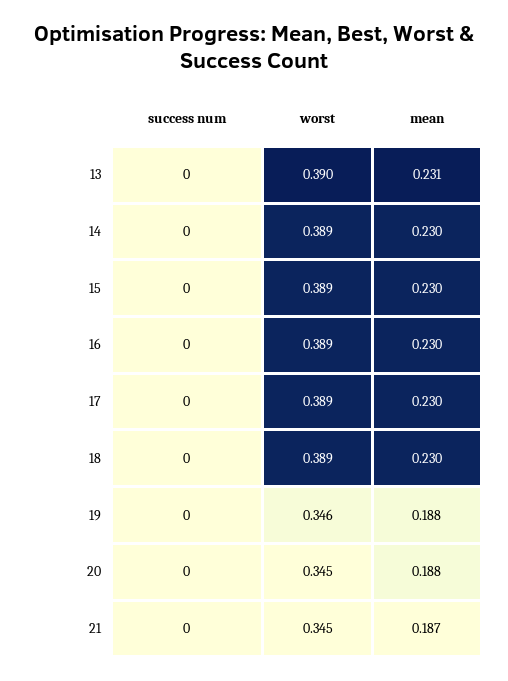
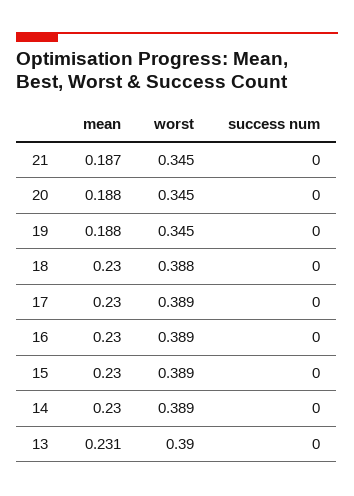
  {
    "success num": {
      "13": 0,
      "14": 0,
      "15": 0,
      "16": 0,
      "17": 0,
      "18": 0,
      "19": 0,
      "20": 0,
      "21": 0
    },
    "worst": {
      "13": 0.39,
      "14": 0.389,
      "15": 0.389,
      "16": 0.389,
      "17": 0.389,
-     "18": 0.389,
+     "18": 0.388,
-     "19": 0.346,
+     "19": 0.345,
      "20": 0.345,
      "21": 0.345
    },
    "mean": {
      "13": 0.231,
      "14": 0.23,
      "15": 0.23,
      "16": 0.23,
      "17": 0.23,
      "18": 0.23,
      "19": 0.188,
      "20": 0.188,
      "21": 0.187
    }
  }

